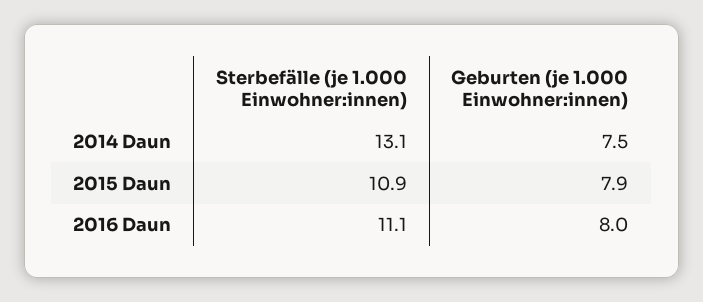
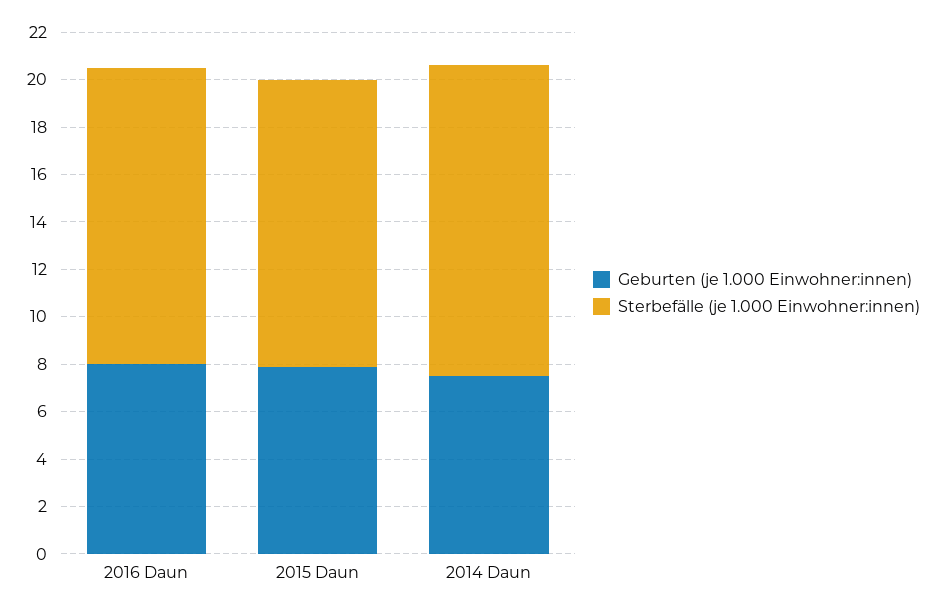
  {
    "Sterbefälle (je 1.000 Einwohner:innen)": {
      "2014 Daun": 13.1,
-     "2015 Daun": 10.9,
+     "2015 Daun": 12,
-     "2016 Daun": 11.1
+     "2016 Daun": 12.5
    },
    "Geburten (je 1.000 Einwohner:innen)": {
      "2014 Daun": 7.5,
      "2015 Daun": 7.9,
      "2016 Daun": 8
    }
  }

